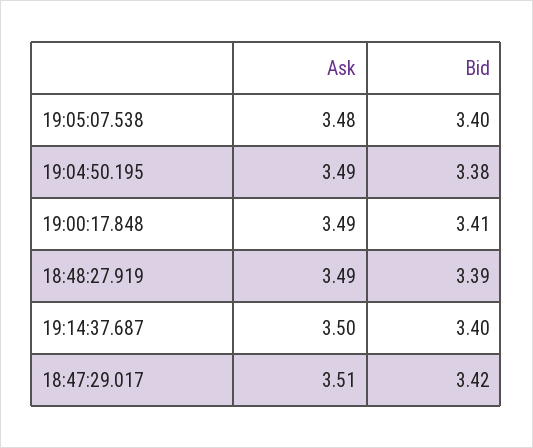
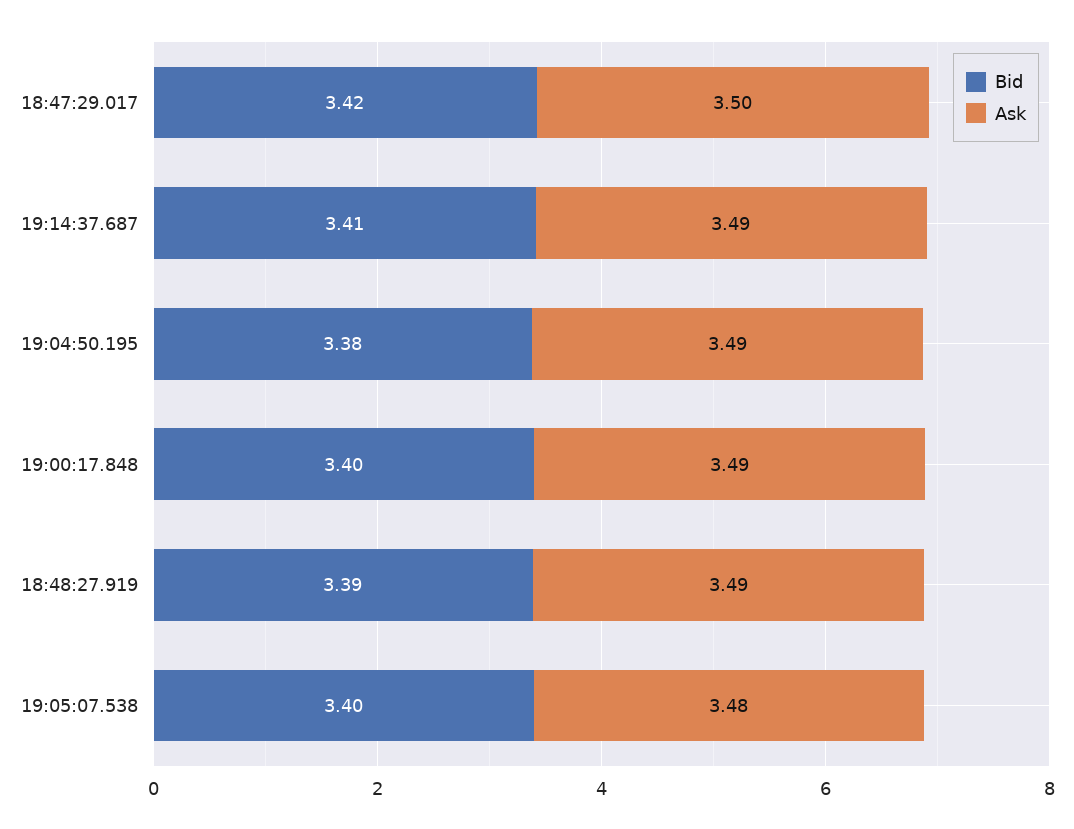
  {
    "Ask": {
      "19:05:07.538": 3.48,
      "19:04:50.195": 3.49,
      "19:00:17.848": 3.49,
      "18:48:27.919": 3.49,
-     "19:14:37.687": 3.5,
+     "19:14:37.687": 3.49,
-     "18:47:29.017": 3.51
+     "18:47:29.017": 3.5
    },
    "Bid": {
      "19:05:07.538": 3.4,
      "19:04:50.195": 3.38,
-     "19:00:17.848": 3.41,
+     "19:00:17.848": 3.4,
      "18:48:27.919": 3.39,
-     "19:14:37.687": 3.4,
+     "19:14:37.687": 3.41,
      "18:47:29.017": 3.42
    }
  }

